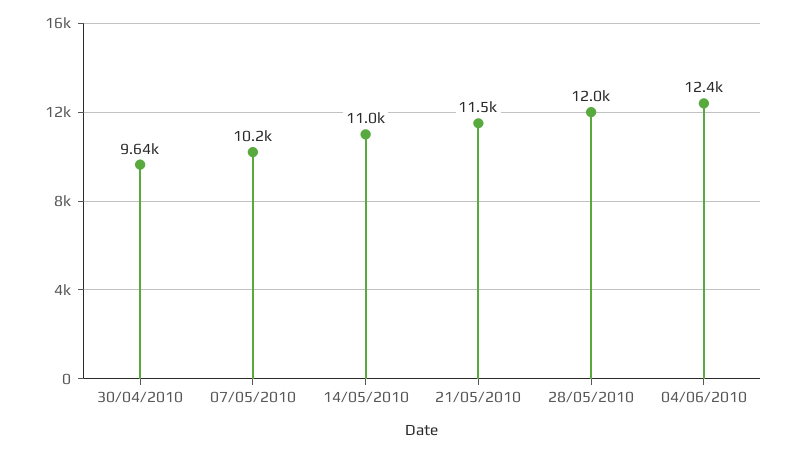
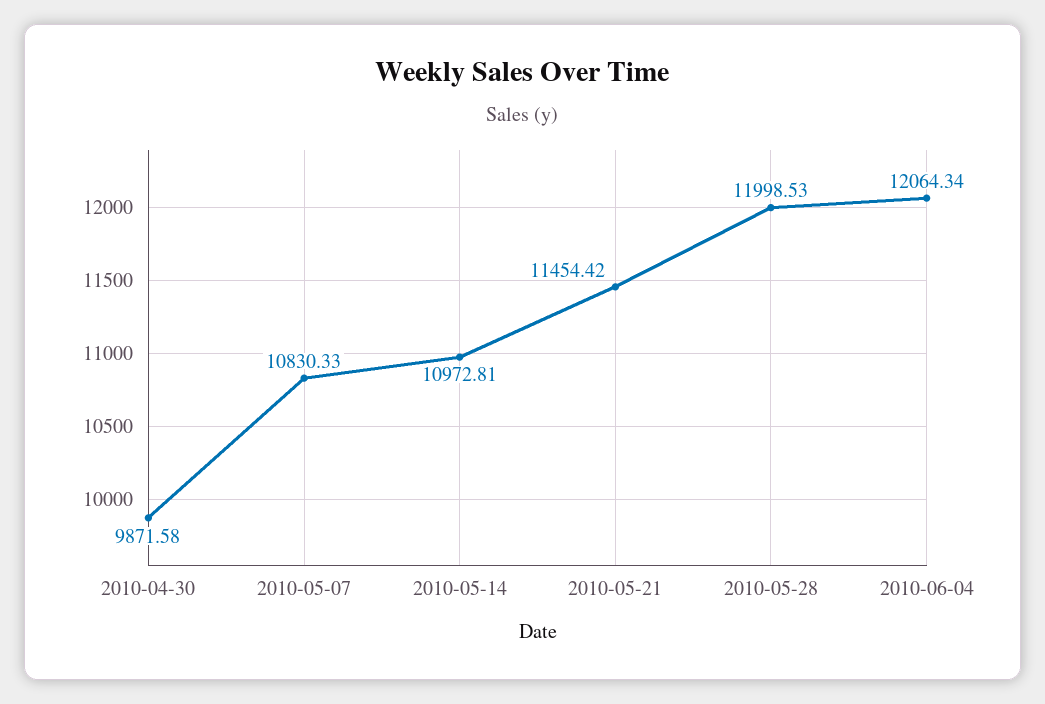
  {
-   "30/04/2010": 9640,
+   "30/04/2010": 9871.58,
-   "07/05/2010": 10200,
+   "07/05/2010": 10830.33,
    "14/05/2010": 10972.81,
    "21/05/2010": 11454.42,
    "28/05/2010": 11998.53,
-   "04/06/2010": 12400
+   "04/06/2010": 12064.34
  }

